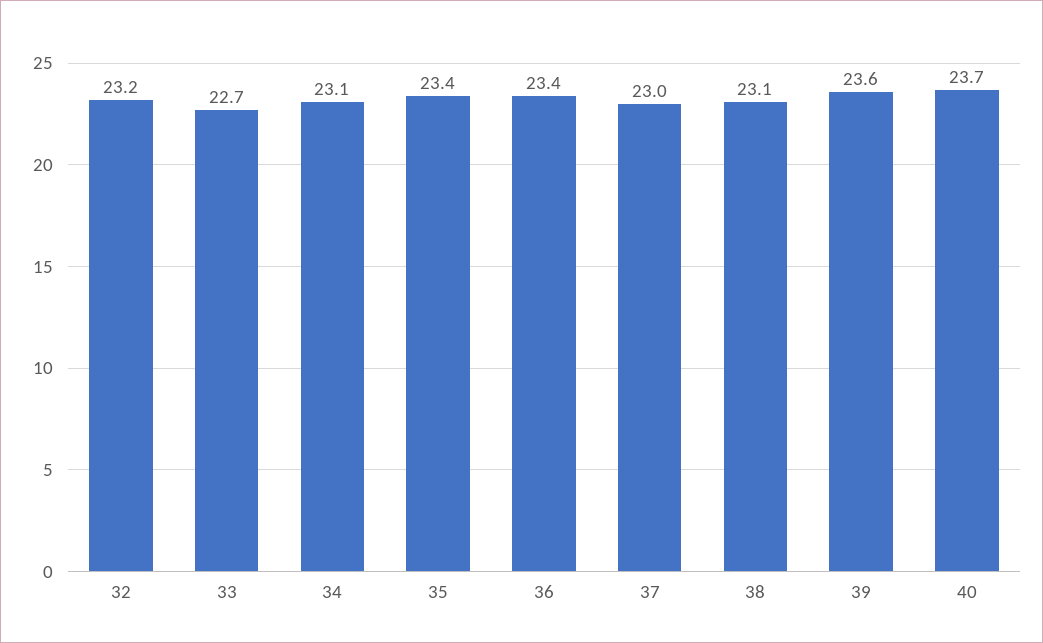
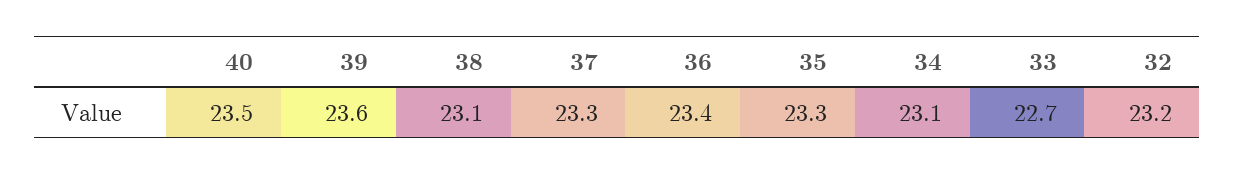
  {
    "32": 23.2,
    "33": 22.7,
    "34": 23.1,
-   "35": 23.4,
+   "35": 23.3,
    "36": 23.4,
-   "37": 23,
+   "37": 23.3,
    "38": 23.1,
    "39": 23.6,
-   "40": 23.7
+   "40": 23.5
  }

